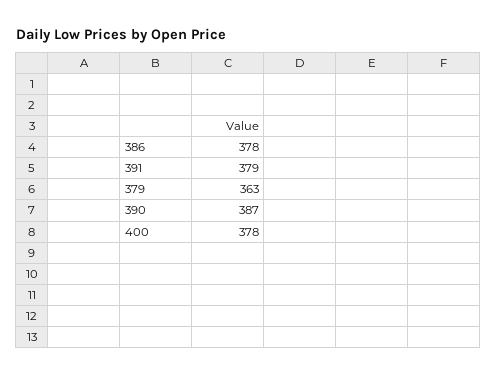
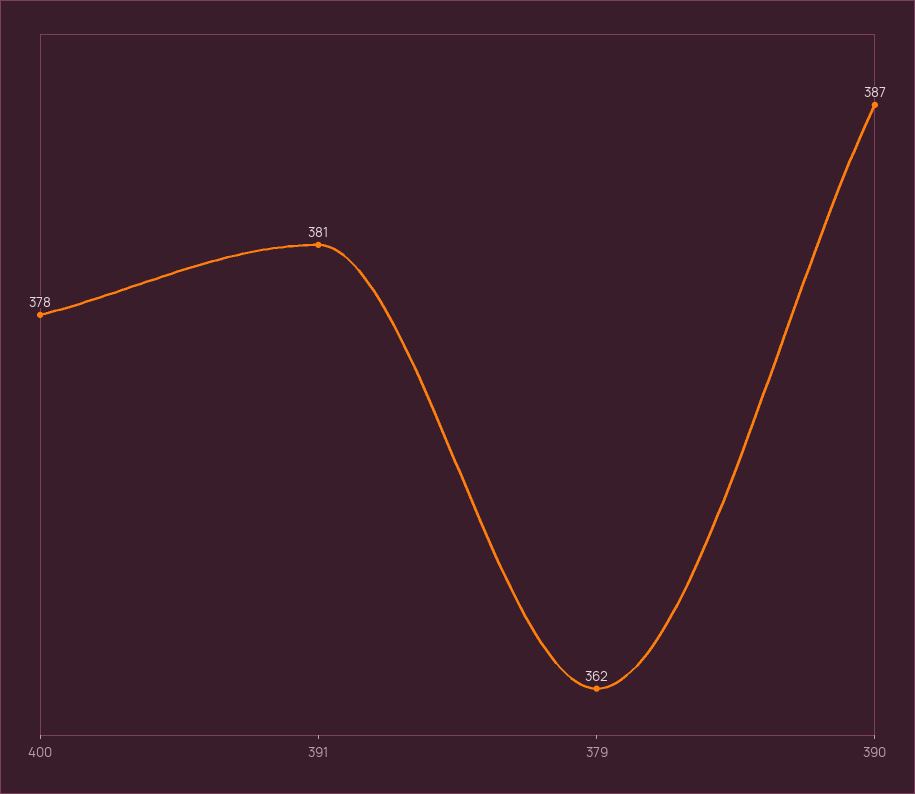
  {
-   "386": 378,
-   "391": 379,
+   "391": 381,
-   "379": 363,
+   "379": 362,
    "390": 387,
    "400": 378
  }

